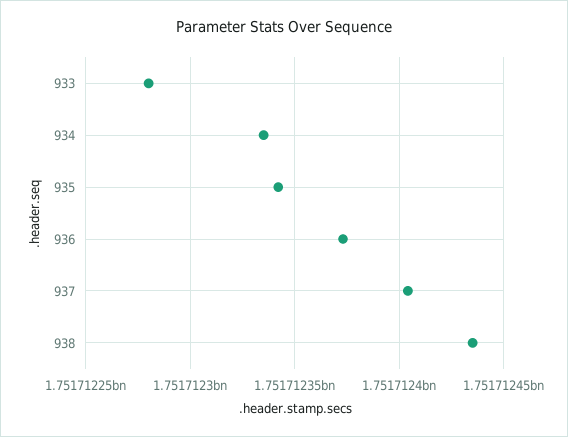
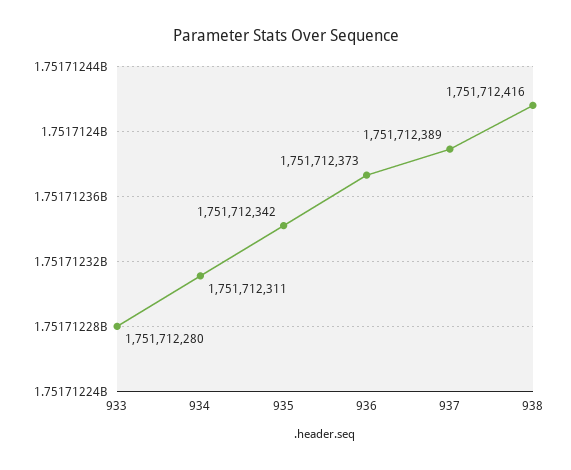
  {
    "933": 1751712280,
-   "934": 1751712335,
+   "934": 1751712311,
    "935": 1751712342,
    "936": 1751712373,
-   "937": 1751712405,
+   "937": 1751712389,
-   "938": 1751712435
+   "938": 1751712416
  }

